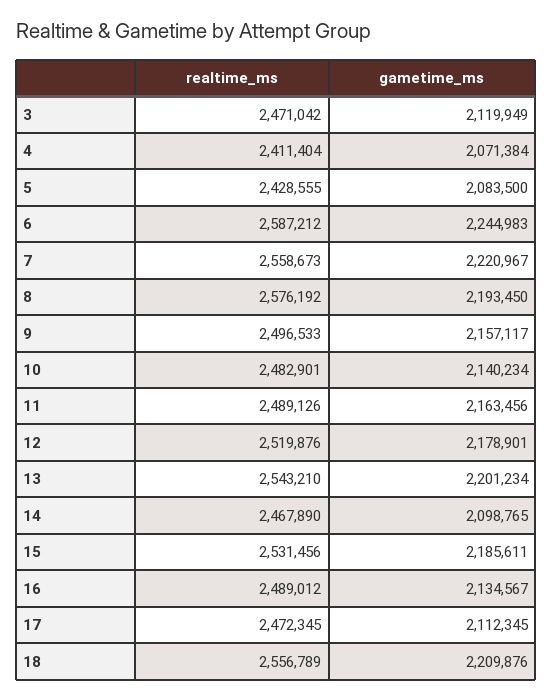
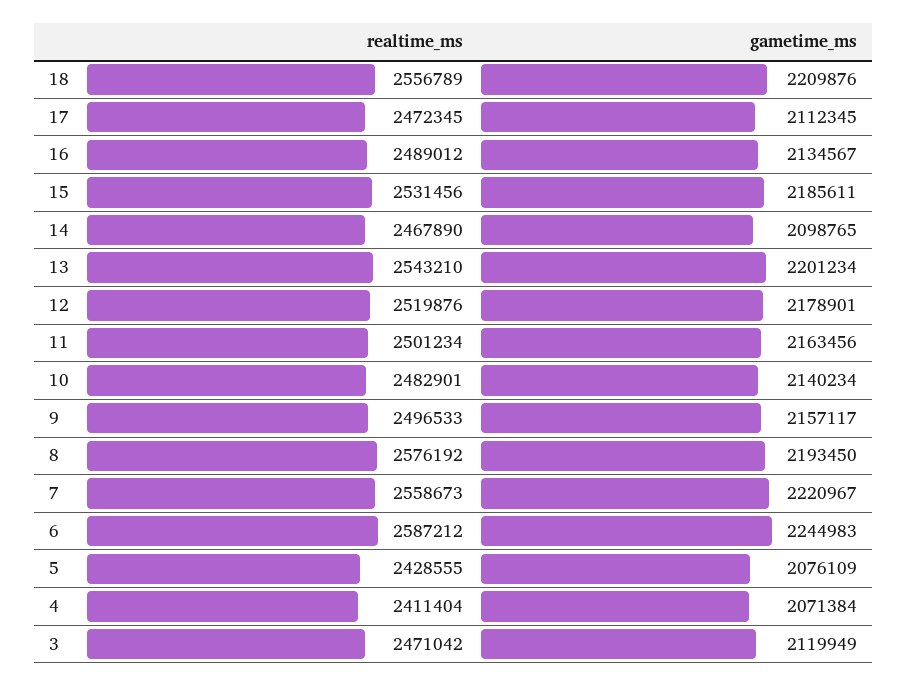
  {
    "realtime_ms": {
      "3": 2471042,
      "4": 2411404,
      "5": 2428555,
      "6": 2587212,
      "7": 2558673,
      "8": 2576192,
      "9": 2496533,
      "10": 2482901,
-     "11": 2489126,
+     "11": 2501234,
      "12": 2519876,
      "13": 2543210,
      "14": 2467890,
      "15": 2531456,
      "16": 2489012,
      "17": 2472345,
      "18": 2556789
    },
    "gametime_ms": {
      "3": 2119949,
      "4": 2071384,
-     "5": 2083500,
+     "5": 2076109,
      "6": 2244983,
      "7": 2220967,
      "8": 2193450,
      "9": 2157117,
      "10": 2140234,
      "11": 2163456,
      "12": 2178901,
      "13": 2201234,
      "14": 2098765,
      "15": 2185611,
      "16": 2134567,
      "17": 2112345,
      "18": 2209876
    }
  }

